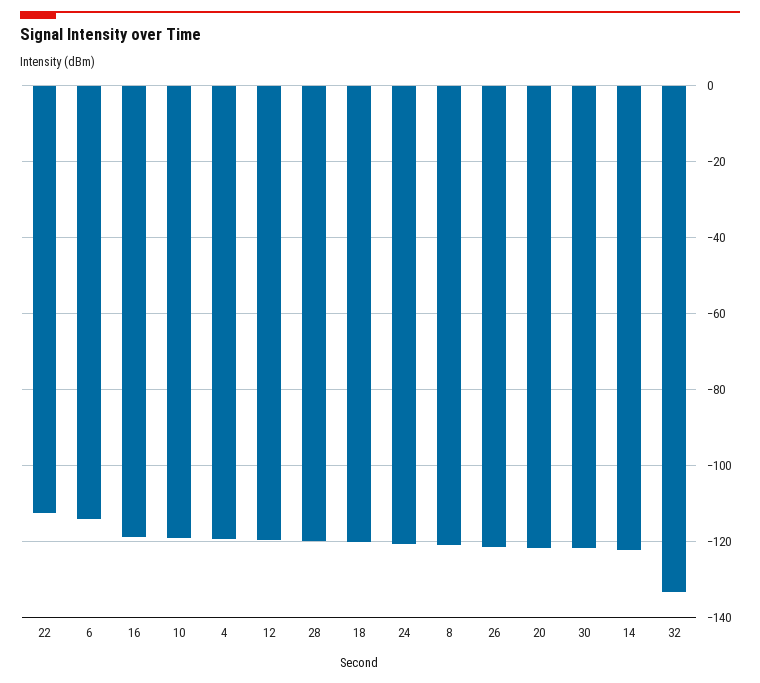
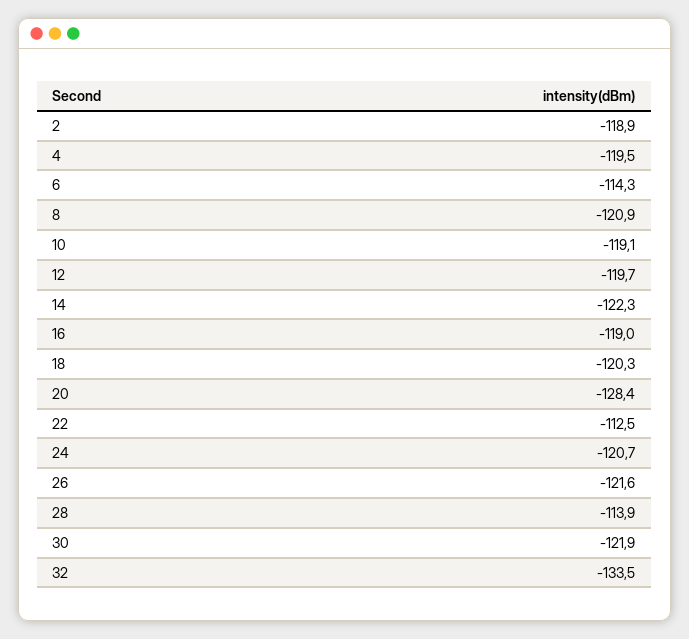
  {
    "22": -112.5,
    "6": -114.3,
    "16": -119,
    "10": -119.1,
    "4": -119.5,
    "12": -119.7,
-   "28": -120,
+   "28": -113.9,
    "18": -120.3,
    "24": -120.7,
    "8": -120.9,
    "26": -121.6,
-   "20": -122,
+   "20": -128.4,
    "30": -121.9,
    "14": -122.3,
-   "32": -133.5
+   "32": -133.5,
+   "2": -118.9
  }

